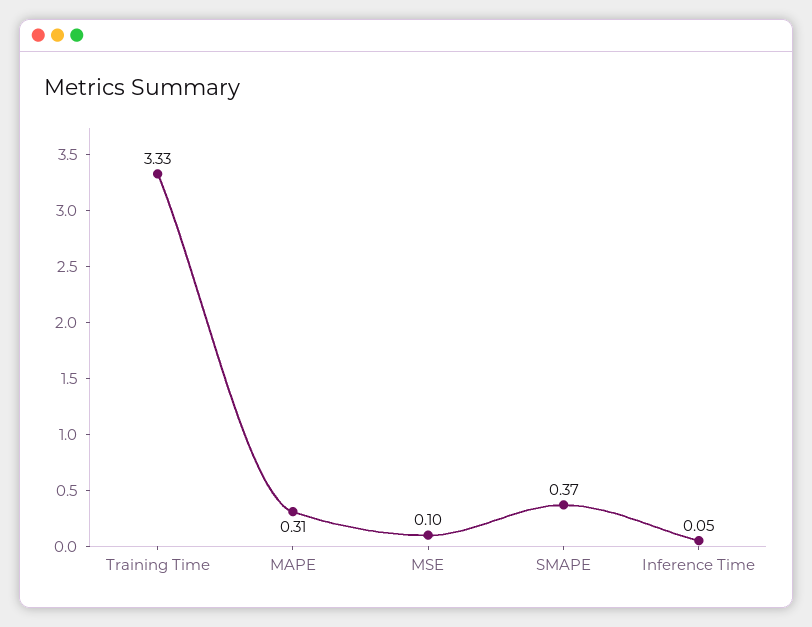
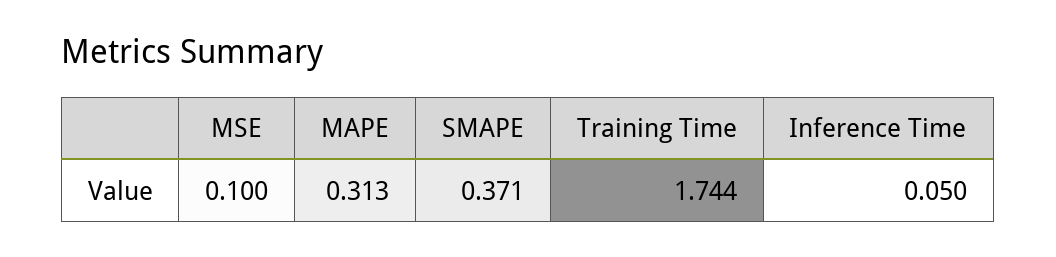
  {
-   "Training Time": 3.33,
+   "Training Time": 1.744,
    "MAPE": 0.313,
    "MSE": 0.1,
    "SMAPE": 0.371,
    "Inference Time": 0.05
  }

